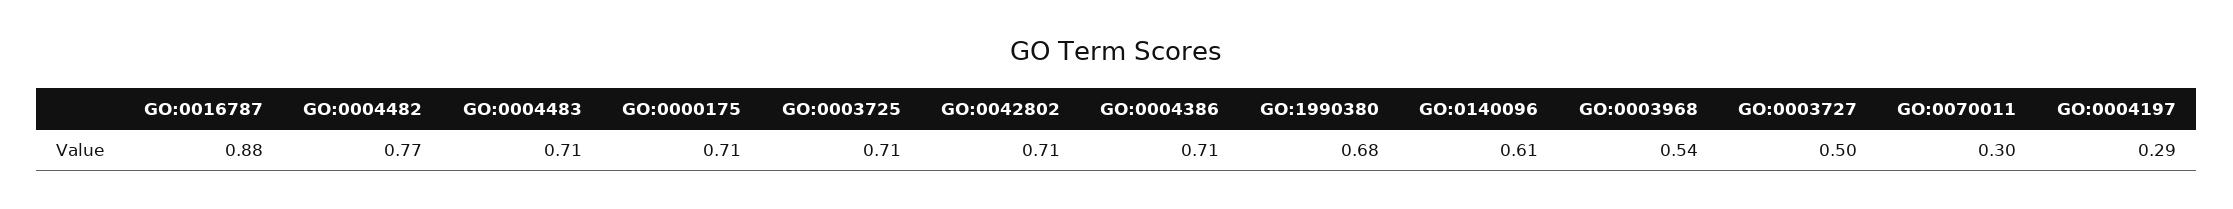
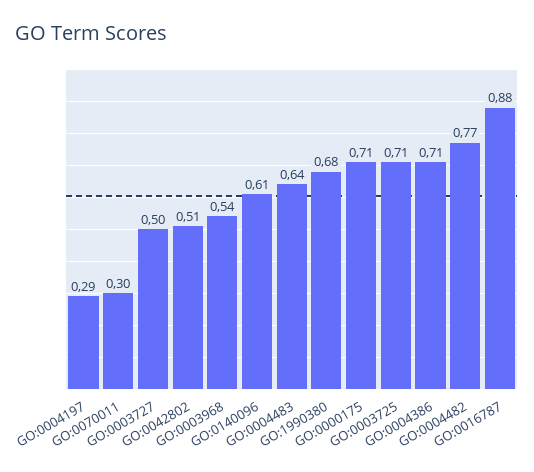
  {
    "GO:0016787": 0.88,
    "GO:0004482": 0.77,
-   "GO:0004483": 0.71,
+   "GO:0004483": 0.64,
    "GO:0000175": 0.71,
    "GO:0003725": 0.71,
-   "GO:0042802": 0.71,
+   "GO:0042802": 0.51,
    "GO:0004386": 0.71,
    "GO:1990380": 0.68,
    "GO:0140096": 0.61,
    "GO:0003968": 0.54,
    "GO:0003727": 0.5,
    "GO:0070011": 0.3,
    "GO:0004197": 0.29
  }

